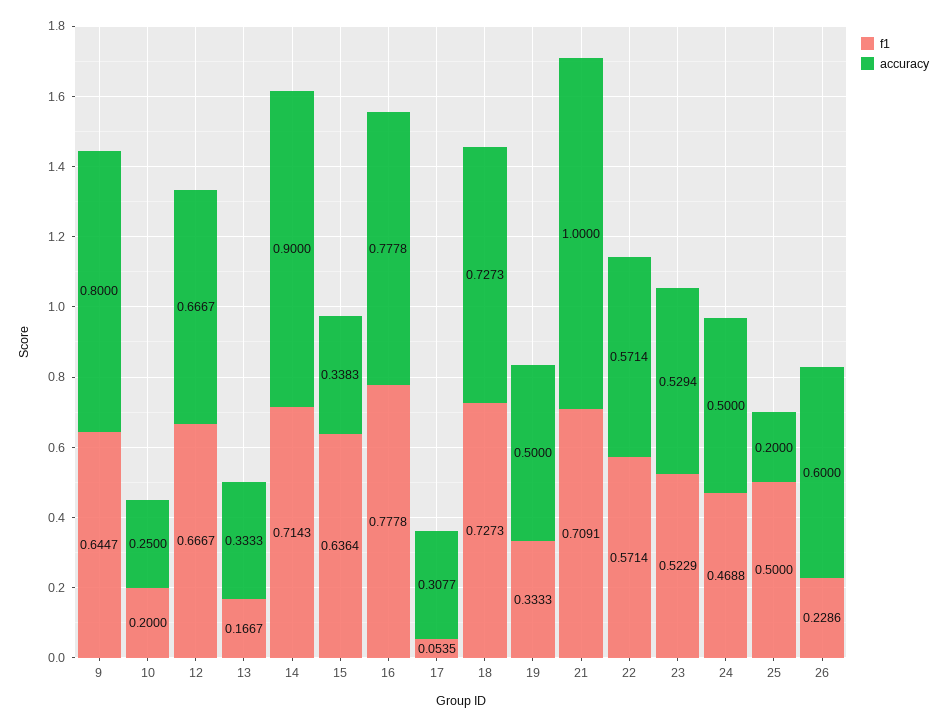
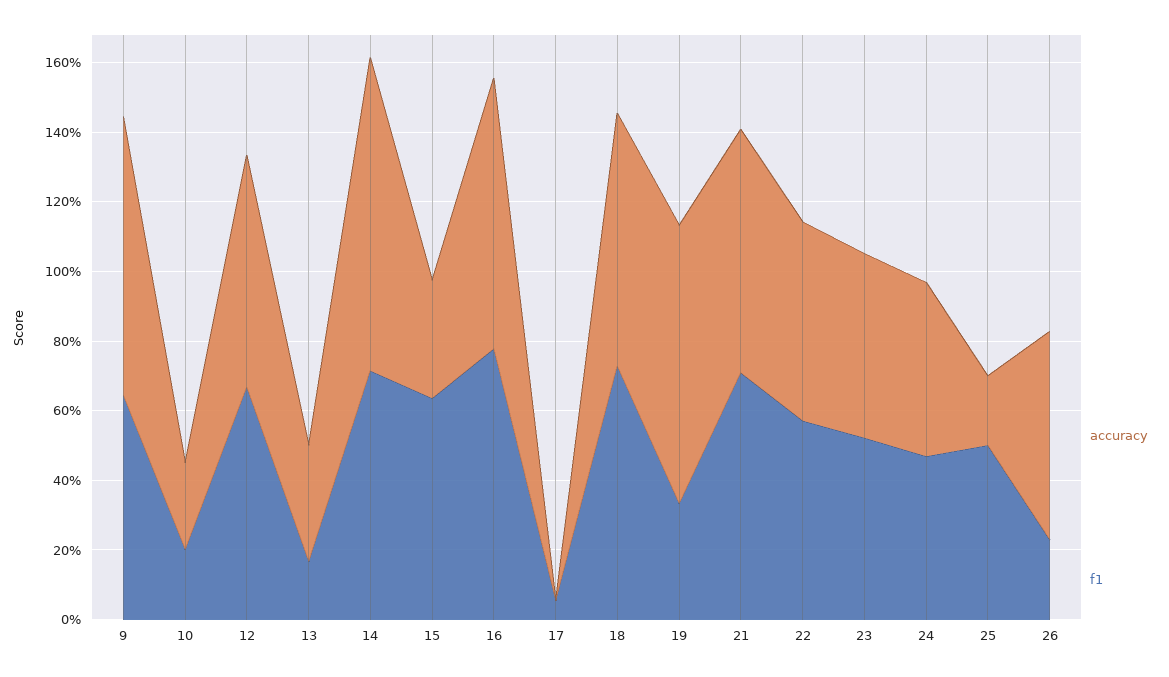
  {
    "f1": {
      "9": 0.6447,
      "10": 0.2,
      "12": 0.6667,
      "13": 0.1667,
      "14": 0.7143,
      "15": 0.6364,
      "16": 0.7778,
      "17": 0.0535,
      "18": 0.7273,
      "19": 0.3333,
      "21": 0.7091,
      "22": 0.5714,
      "23": 0.5229,
      "24": 0.4688,
      "25": 0.5,
      "26": 0.2286
    },
    "accuracy": {
      "9": 0.8,
      "10": 0.25,
      "12": 0.6667,
      "13": 0.3333,
      "14": 0.9,
      "15": 0.3383,
      "16": 0.7778,
-     "17": 0.3077,
+     "17": 0,
      "18": 0.7273,
-     "19": 0.5,
+     "19": 0.8,
-     "21": 1,
+     "21": 0.7,
      "22": 0.5714,
      "23": 0.5294,
      "24": 0.5,
      "25": 0.2,
      "26": 0.6
    }
  }

